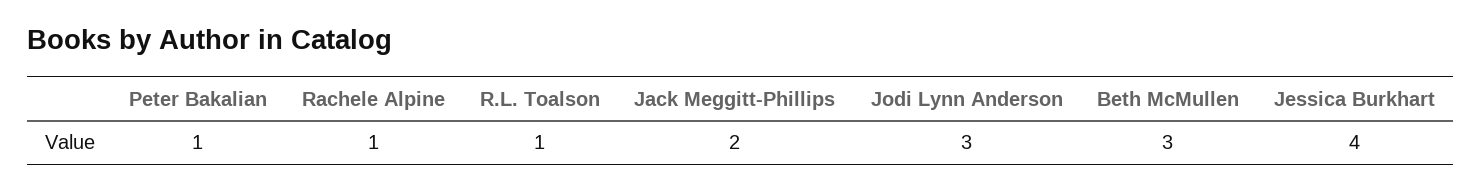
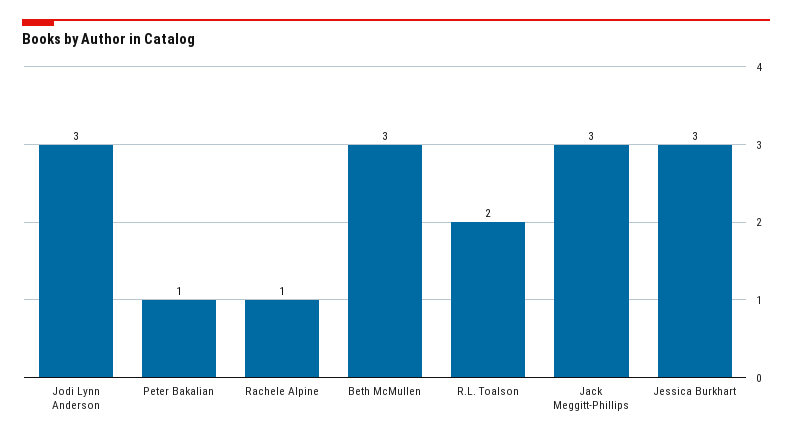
  {
    "Peter Bakalian": 1,
    "Rachele Alpine": 1,
-   "R.L. Toalson": 1,
+   "R.L. Toalson": 2,
-   "Jack Meggitt-Phillips": 2,
+   "Jack Meggitt-Phillips": 3,
    "Jodi Lynn Anderson": 3,
    "Beth McMullen": 3,
-   "Jessica Burkhart": 4
+   "Jessica Burkhart": 3
  }

